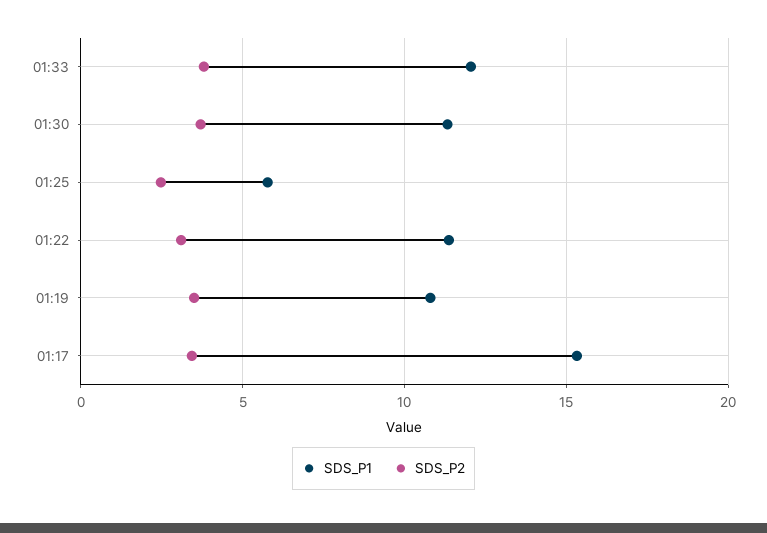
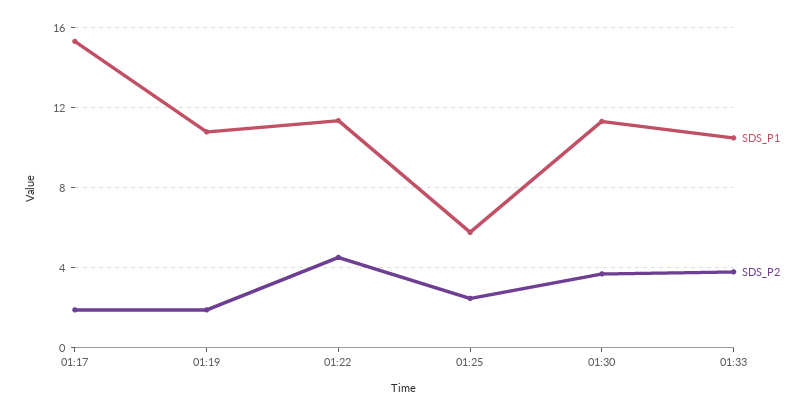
  {
    "SDS_P1": {
-     "01:33": 12,
+     "01:33": 10.5,
      "01:30": 11.5,
      "01:25": 6,
      "01:22": 11.5,
      "01:19": 11,
      "01:17": 15.5
    },
    "SDS_P2": {
      "01:33": 4,
      "01:30": 3.5,
      "01:25": 2.5,
-     "01:22": 3,
+     "01:22": 4.5,
-     "01:19": 3.5,
+     "01:19": 2,
-     "01:17": 3.5
+     "01:17": 2
    }
  }

